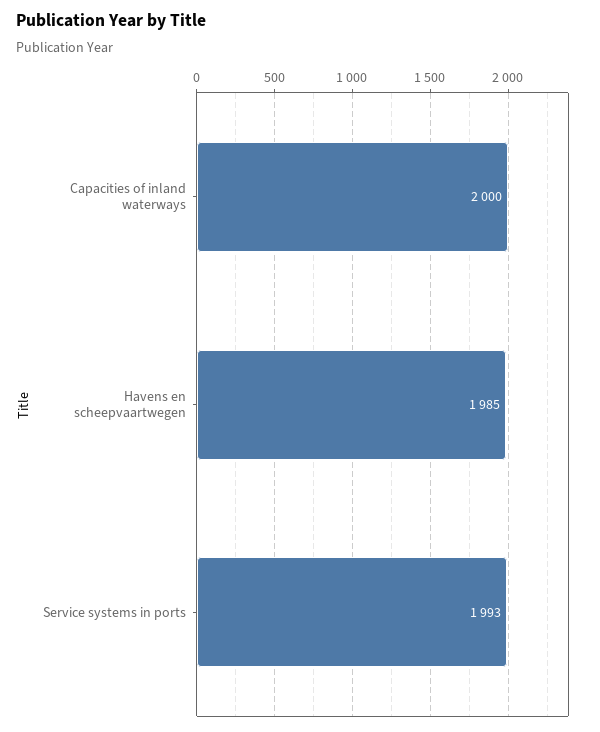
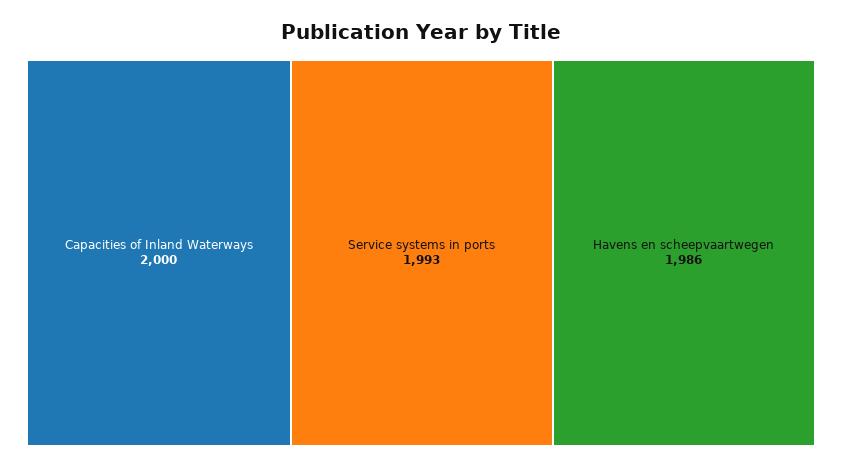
  {
    "Capacities of inland waterways": 2000,
-   "Havens en scheepvaartwegen": 1985,
+   "Havens en scheepvaartwegen": 1986,
    "Service systems in ports": 1993
  }

